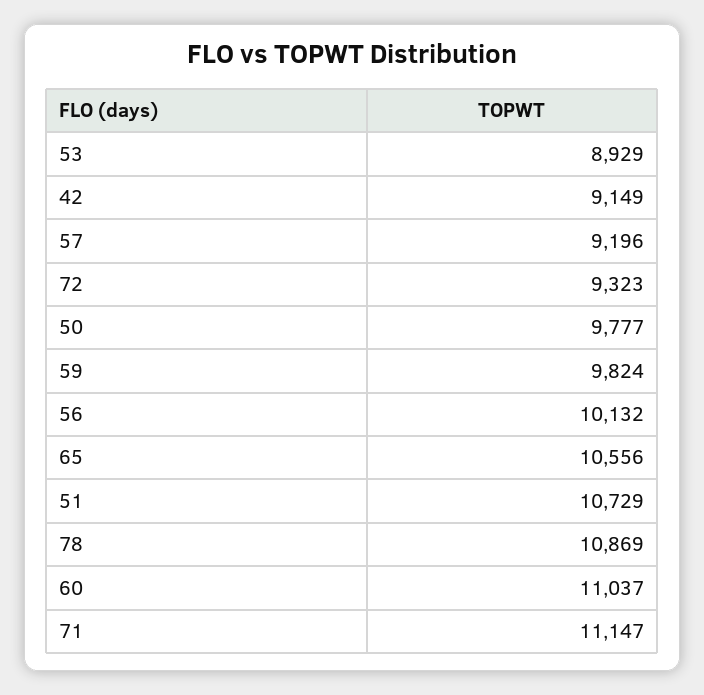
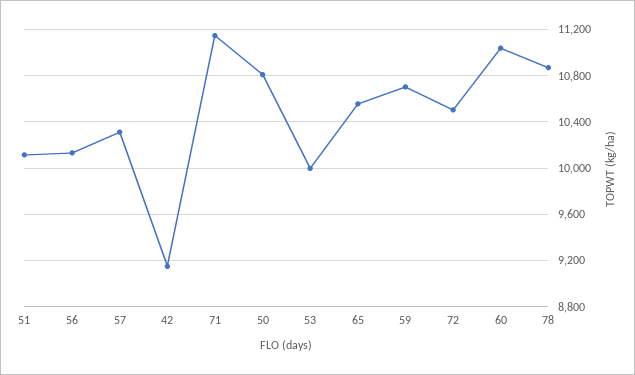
  {
-   "53": 8929,
+   "53": 10000,
    "42": 9149,
-   "57": 9196,
+   "57": 10300,
-   "72": 9323,
+   "72": 10500,
-   "50": 9777,
+   "50": 10800,
-   "59": 9824,
+   "59": 10700,
    "56": 10132,
    "65": 10556,
-   "51": 10729,
+   "51": 10100,
    "78": 10869,
    "60": 11037,
    "71": 11147
  }

